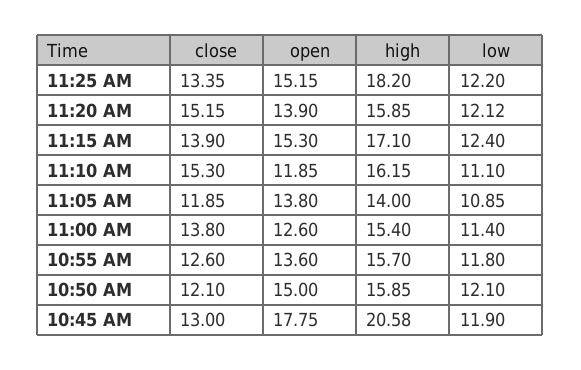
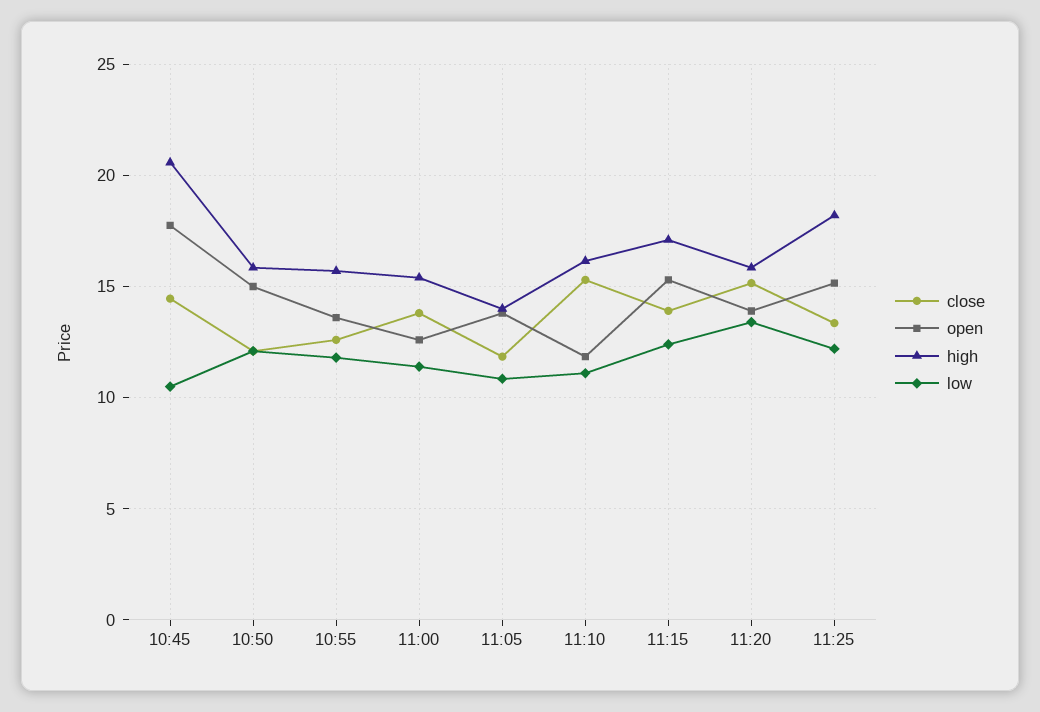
  {
    "close": {
      "11:25 AM": 13.35,
      "11:20 AM": 15.15,
      "11:15 AM": 13.9,
      "11:10 AM": 15.3,
      "11:05 AM": 11.85,
      "11:00 AM": 13.8,
      "10:55 AM": 12.6,
      "10:50 AM": 12.1,
-     "10:45 AM": 13
+     "10:45 AM": 14.5
    },
    "open": {
      "11:25 AM": 15.15,
      "11:20 AM": 13.9,
      "11:15 AM": 15.3,
      "11:10 AM": 11.85,
      "11:05 AM": 13.8,
      "11:00 AM": 12.6,
      "10:55 AM": 13.6,
      "10:50 AM": 15,
      "10:45 AM": 17.75
    },
    "high": {
      "11:25 AM": 18.2,
      "11:20 AM": 15.85,
      "11:15 AM": 17.1,
      "11:10 AM": 16.15,
      "11:05 AM": 14,
      "11:00 AM": 15.4,
      "10:55 AM": 15.7,
      "10:50 AM": 15.85,
      "10:45 AM": 20.58
    },
    "low": {
      "11:25 AM": 12.2,
-     "11:20 AM": 12.12,
+     "11:20 AM": 13.5,
      "11:15 AM": 12.4,
      "11:10 AM": 11.1,
      "11:05 AM": 10.85,
      "11:00 AM": 11.4,
      "10:55 AM": 11.8,
      "10:50 AM": 12.1,
-     "10:45 AM": 11.9
+     "10:45 AM": 10.5
    }
  }

